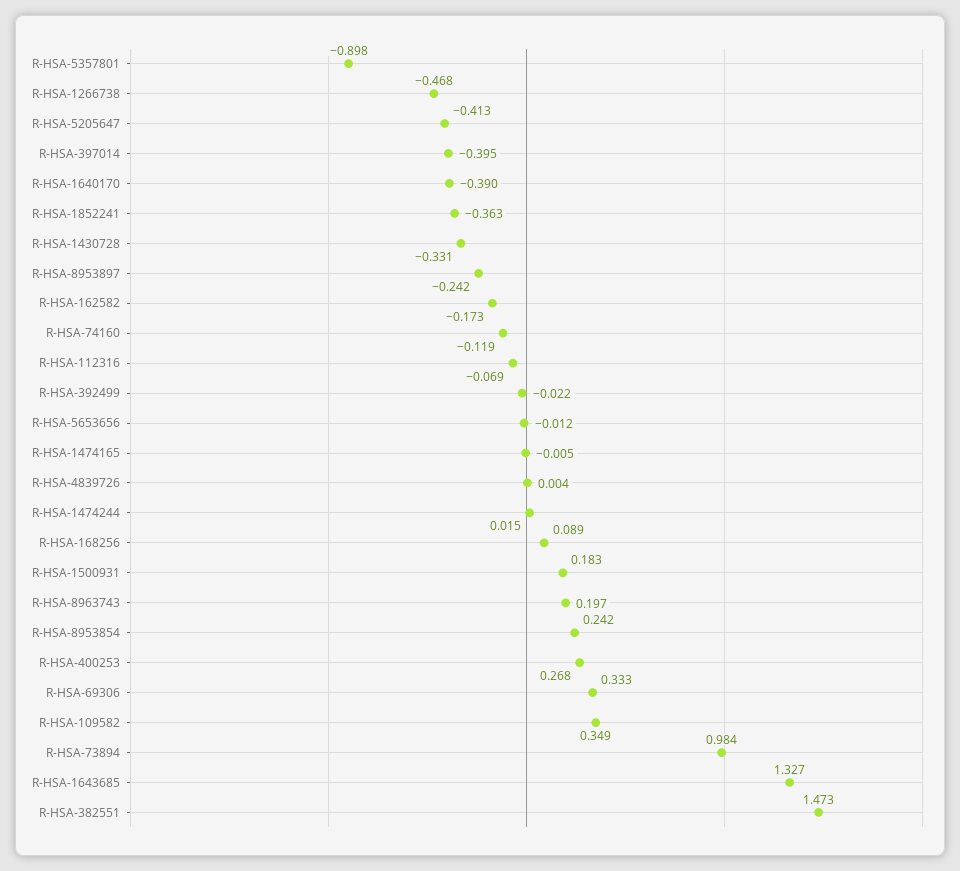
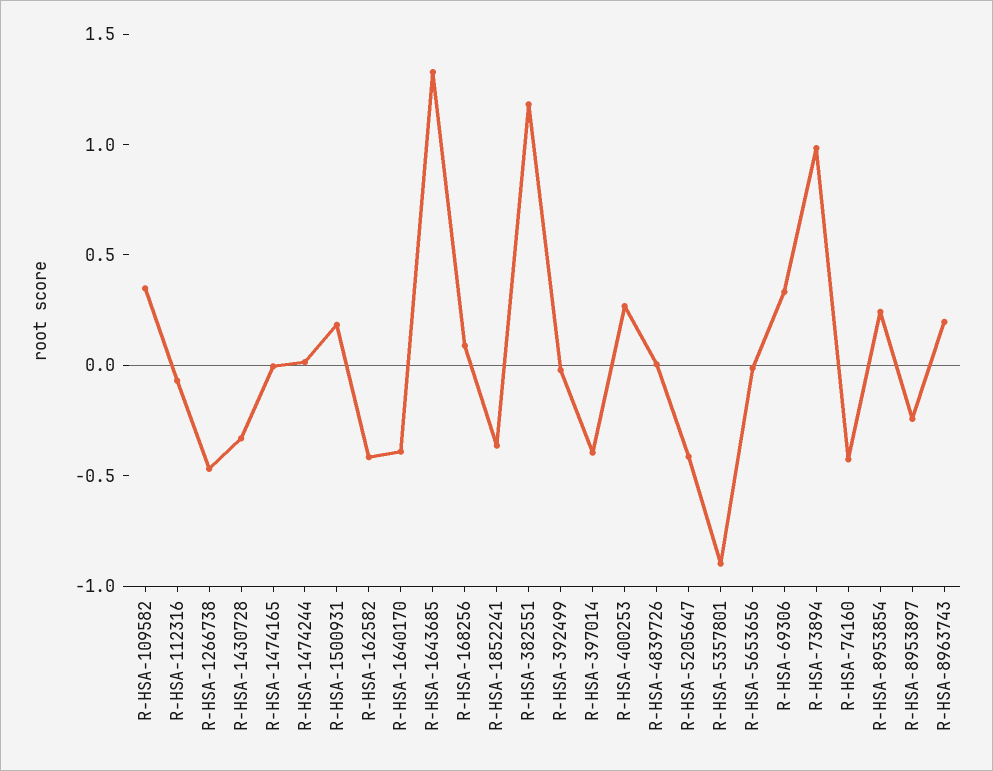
  {
    "R-HSA-5357801": -0.898,
    "R-HSA-1266738": -0.468,
    "R-HSA-5205647": -0.413,
    "R-HSA-397014": -0.395,
    "R-HSA-1640170": -0.39,
    "R-HSA-1852241": -0.363,
    "R-HSA-1430728": -0.331,
    "R-HSA-8953897": -0.242,
-   "R-HSA-162582": -0.173,
+   "R-HSA-162582": -0.4,
-   "R-HSA-74160": -0.119,
+   "R-HSA-74160": -0.4,
    "R-HSA-112316": -0.069,
    "R-HSA-392499": -0.022,
    "R-HSA-5653656": -0.012,
    "R-HSA-1474165": -0.005,
    "R-HSA-4839726": 0.004,
    "R-HSA-1474244": 0.015,
    "R-HSA-168256": 0.089,
    "R-HSA-1500931": 0.183,
    "R-HSA-8963743": 0.197,
    "R-HSA-8953854": 0.242,
    "R-HSA-400253": 0.268,
    "R-HSA-69306": 0.333,
    "R-HSA-109582": 0.349,
    "R-HSA-73894": 0.984,
    "R-HSA-1643685": 1.327,
-   "R-HSA-382551": 1.473
+   "R-HSA-382551": 1.2
  }

